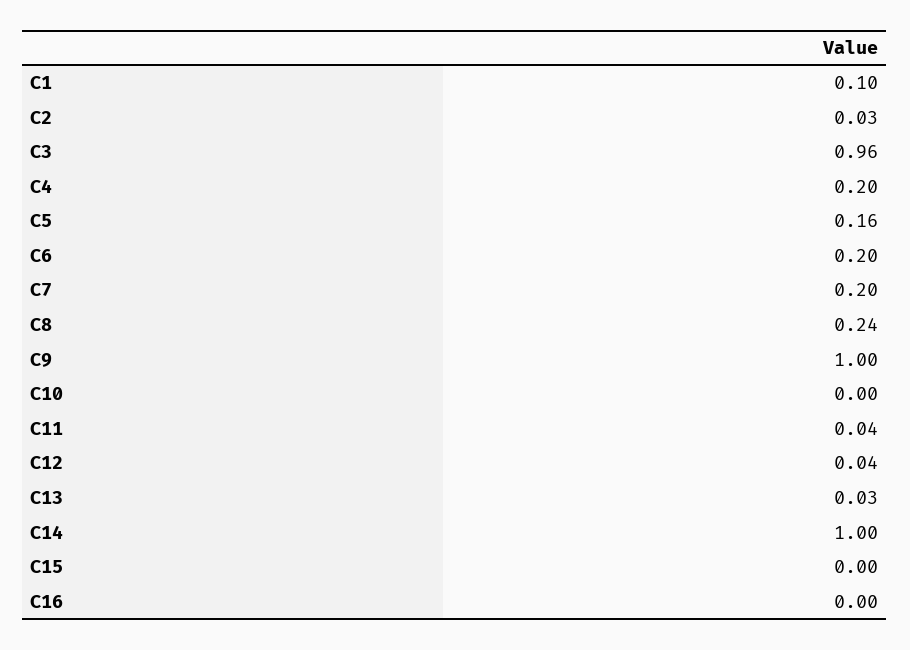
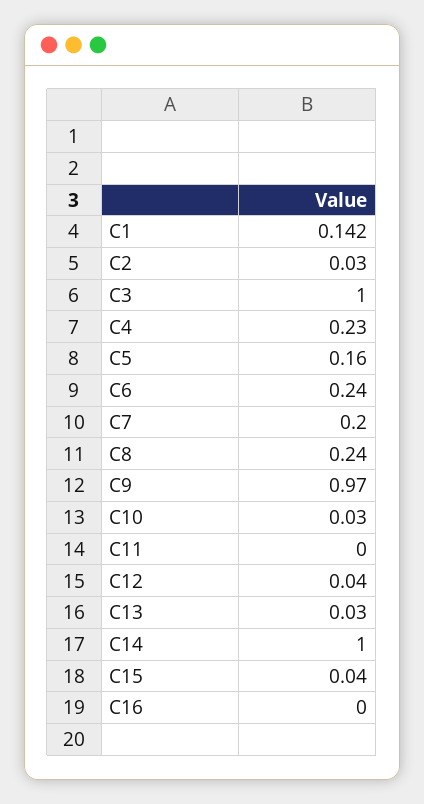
  {
-   "C1": 0.1,
+   "C1": 0.142,
    "C2": 0.03,
-   "C3": 0.96,
+   "C3": 1,
-   "C4": 0.2,
+   "C4": 0.23,
    "C5": 0.16,
-   "C6": 0.2,
+   "C6": 0.24,
    "C7": 0.2,
    "C8": 0.24,
-   "C9": 1,
+   "C9": 0.97,
-   "C10": 0,
+   "C10": 0.03,
-   "C11": 0.04,
+   "C11": 0,
    "C12": 0.04,
    "C13": 0.03,
    "C14": 1,
-   "C15": 0,
+   "C15": 0.04,
    "C16": 0
  }

